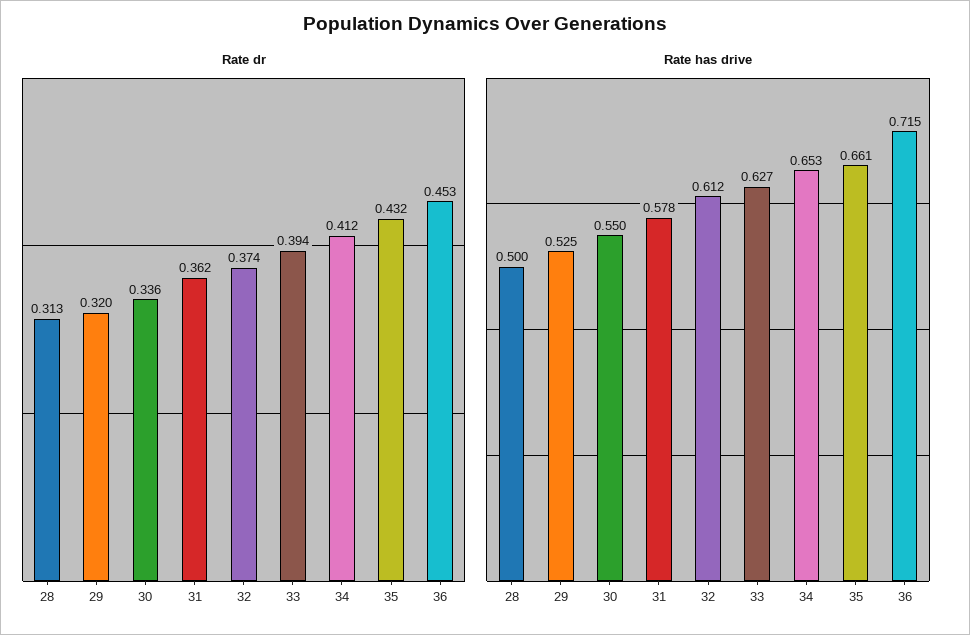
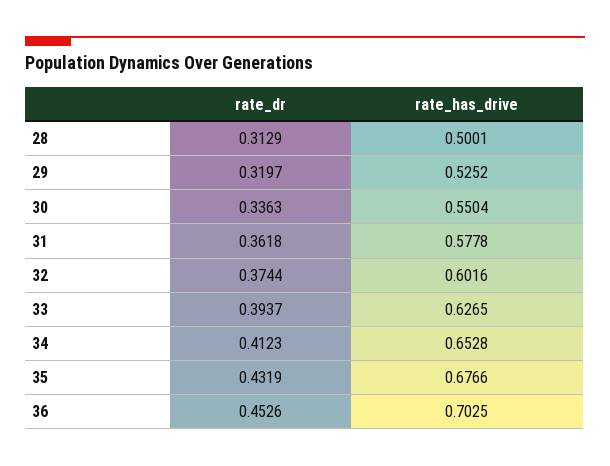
  {
    "Rate dr": {
      "28": 0.3129,
      "29": 0.3197,
      "30": 0.3363,
      "31": 0.3618,
      "32": 0.3744,
      "33": 0.3937,
      "34": 0.4123,
      "35": 0.4319,
      "36": 0.4526
    },
    "Rate has drive": {
      "28": 0.5001,
      "29": 0.5252,
      "30": 0.5504,
      "31": 0.5778,
-     "32": 0.612,
+     "32": 0.6016,
      "33": 0.6265,
      "34": 0.6528,
-     "35": 0.661,
+     "35": 0.6766,
-     "36": 0.715
+     "36": 0.7025
    }
  }

